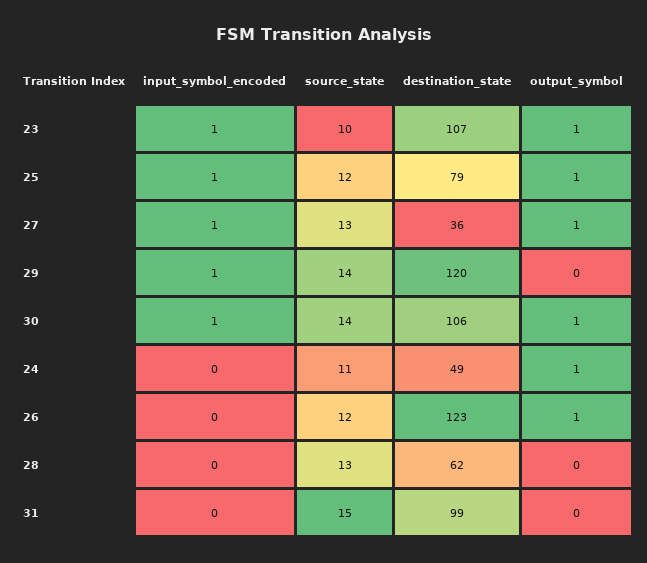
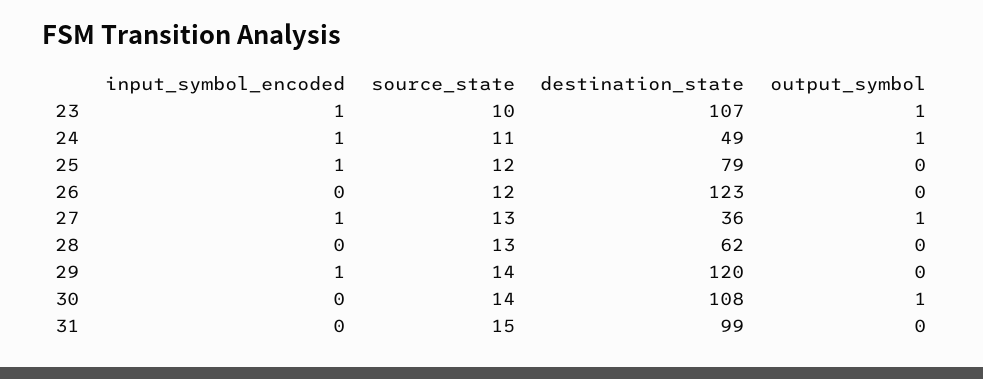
  {
    "input_symbol_encoded": {
      "23": 1,
      "25": 1,
      "27": 1,
      "29": 1,
-     "30": 1,
+     "30": 0,
-     "24": 0,
+     "24": 1,
      "26": 0,
      "28": 0,
      "31": 0
    },
    "source_state": {
      "23": 10,
      "25": 12,
      "27": 13,
      "29": 14,
      "30": 14,
      "24": 11,
      "26": 12,
      "28": 13,
      "31": 15
    },
    "destination_state": {
      "23": 107,
      "25": 79,
      "27": 36,
      "29": 120,
-     "30": 106,
+     "30": 108,
      "24": 49,
      "26": 123,
      "28": 62,
      "31": 99
    },
    "output_symbol": {
      "23": 1,
-     "25": 1,
+     "25": 0,
      "27": 1,
      "29": 0,
      "30": 1,
      "24": 1,
-     "26": 1,
+     "26": 0,
      "28": 0,
      "31": 0
    }
  }

